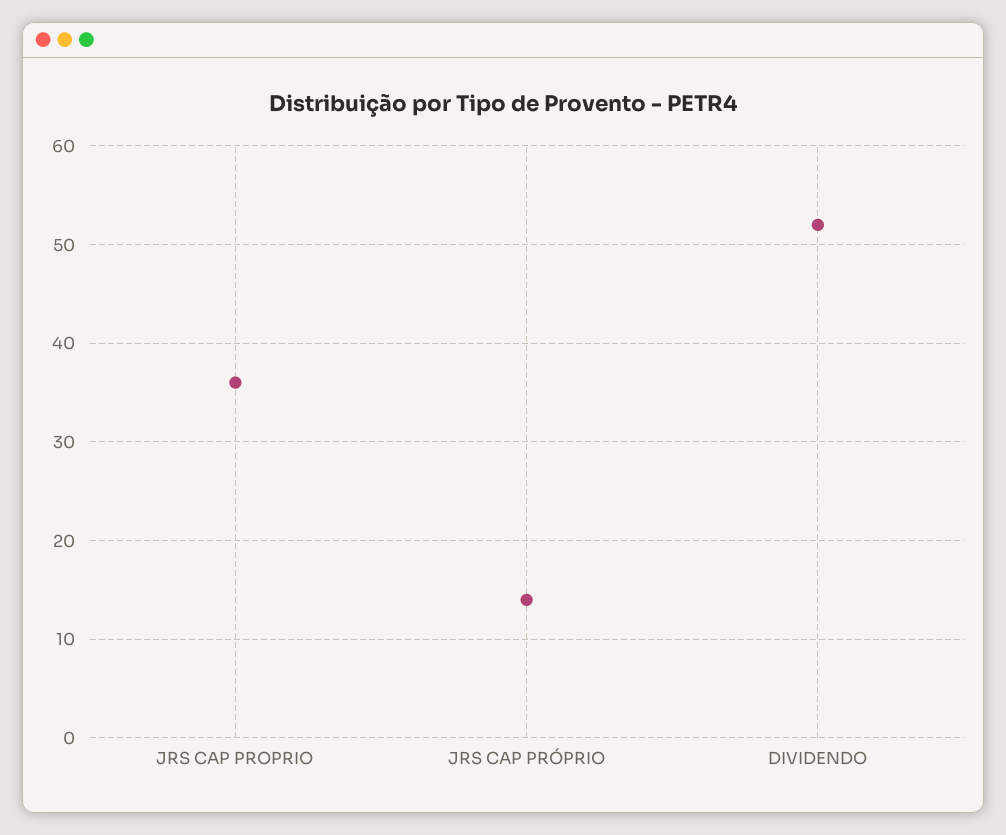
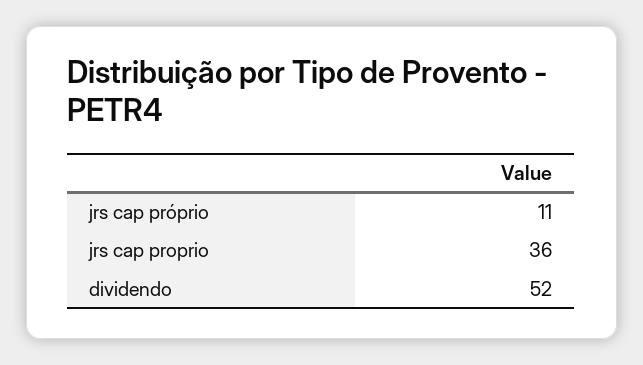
  {
    "JRS CAP PROPRIO": 36,
-   "JRS CAP PRÓPRIO": 14,
+   "JRS CAP PRÓPRIO": 11,
    "DIVIDENDO": 52
  }

